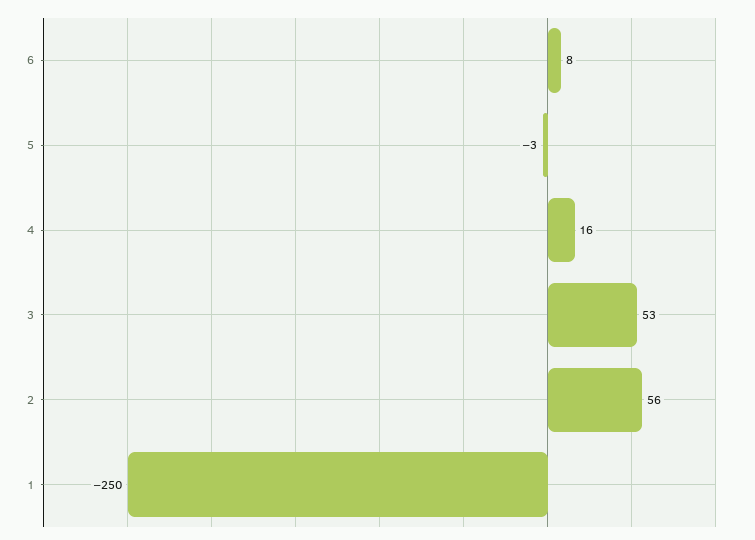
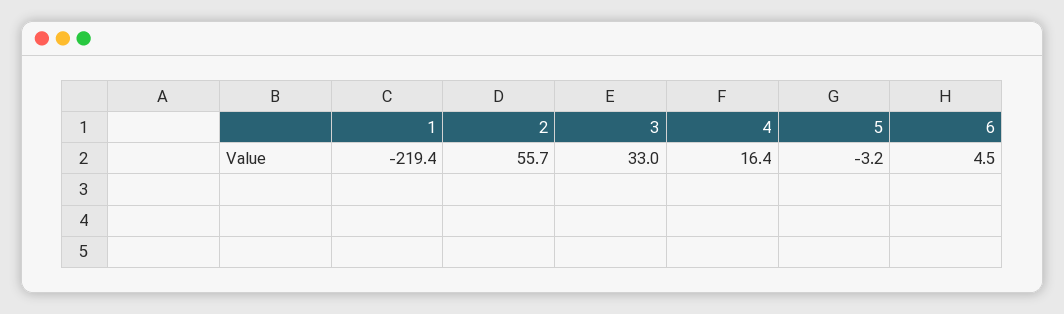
  {
-   "6": 8,
+   "6": 4.5,
    "5": -3.2,
    "4": 16.4,
-   "3": 53,
+   "3": 33,
    "2": 55.7,
-   "1": -250
+   "1": -219.4
  }

